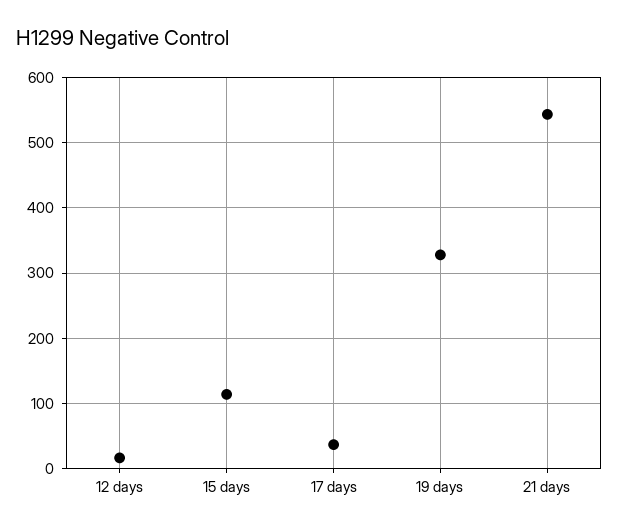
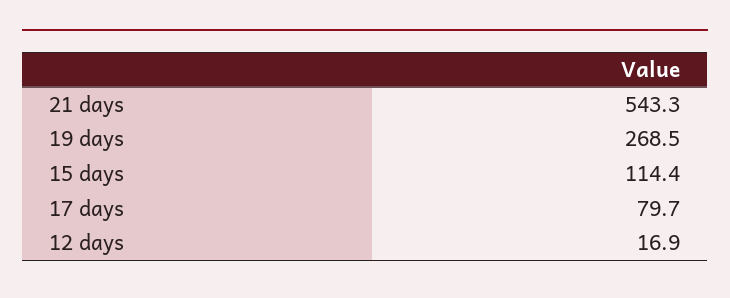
  {
    "12 days": 16.9,
    "15 days": 114.4,
-   "17 days": 40,
+   "17 days": 79.7,
-   "19 days": 330,
+   "19 days": 268.5,
    "21 days": 543.3
  }

